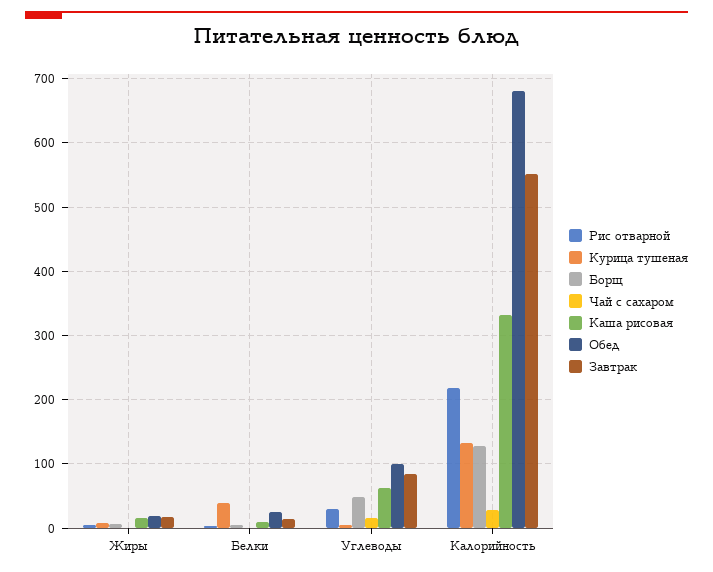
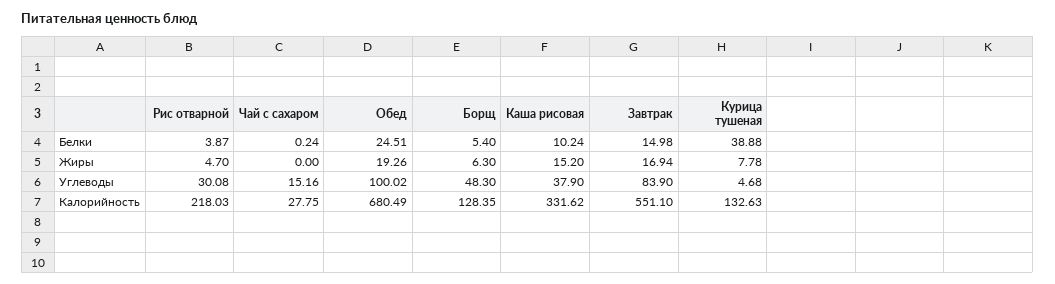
  {
    "Рис отварной": {
      "Жиры": 4.7,
      "Белки": 3.87,
      "Углеводы": 30.08,
      "Калорийность": 218.03
    },
    "Курица тушеная": {
      "Жиры": 7.78,
      "Белки": 38.88,
      "Углеводы": 4.68,
      "Калорийность": 132.63
    },
    "Борщ": {
      "Жиры": 6.3,
      "Белки": 5.4,
      "Углеводы": 48.3,
      "Калорийность": 128.35
    },
    "Чай с сахаром": {
      "Жиры": 0,
      "Белки": 0.24,
      "Углеводы": 15.16,
      "Калорийность": 27.75
    },
    "Каша рисовая": {
      "Жиры": 15.2,
      "Белки": 10.24,
-     "Углеводы": 60,
+     "Углеводы": 37.9,
      "Калорийность": 331.62
    },
    "Обед": {
      "Жиры": 19.26,
      "Белки": 24.51,
      "Углеводы": 100.02,
      "Калорийность": 680.49
    },
    "Завтрак": {
      "Жиры": 16.94,
      "Белки": 14.98,
      "Углеводы": 83.9,
      "Калорийность": 551.1
    }
  }

